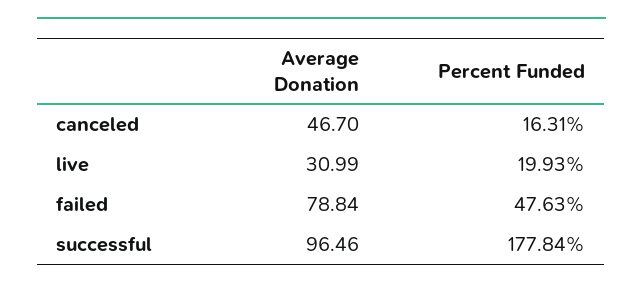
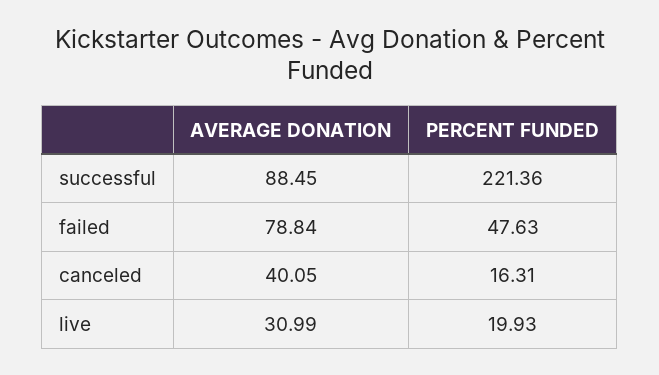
  {
    "Average Donation": {
-     "canceled": 46.7,
+     "canceled": 40.05,
      "live": 30.99,
      "failed": 78.84,
-     "successful": 96.46
+     "successful": 88.45
    },
    "Percent Funded": {
      "canceled": 16.31,
      "live": 19.93,
      "failed": 47.63,
-     "successful": 177.84
+     "successful": 221.36
    }
  }

